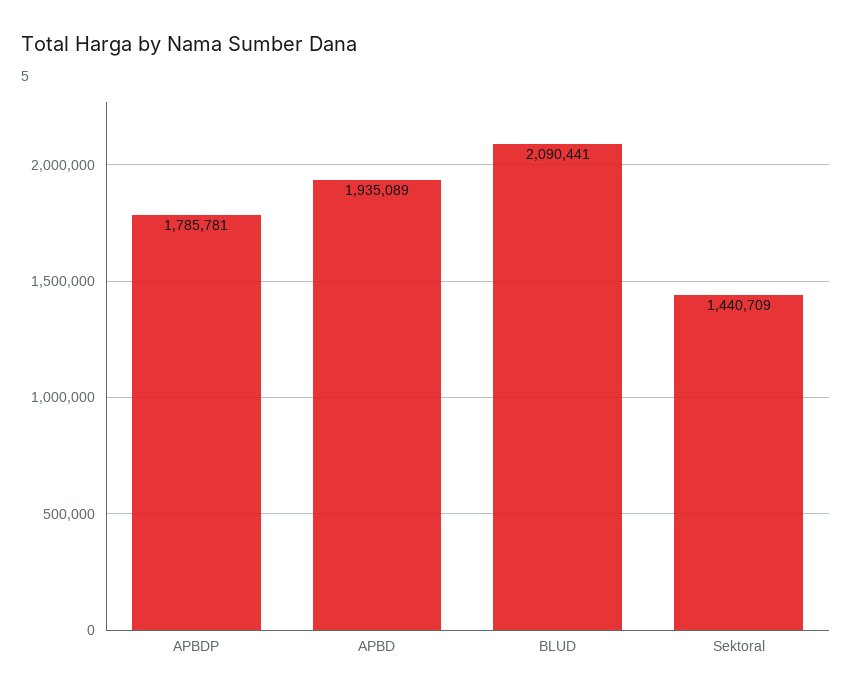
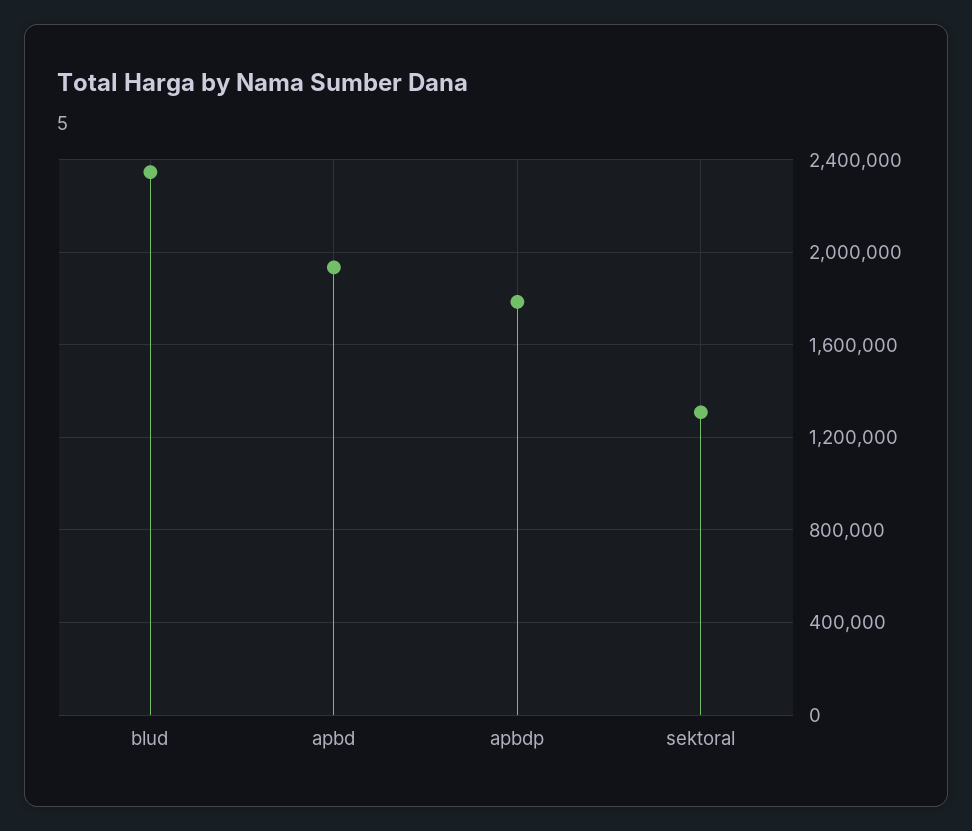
  {
    "APBDP": 1785781,
    "APBD": 1935089,
-   "BLUD": 2090441,
+   "BLUD": 2350000,
-   "Sektoral": 1440709
+   "Sektoral": 1300000
  }

